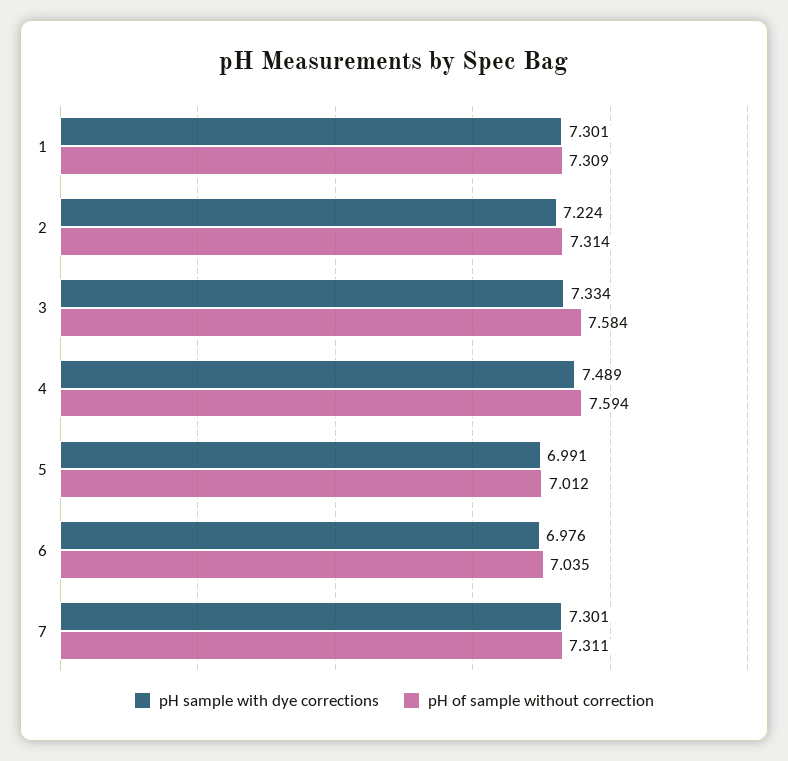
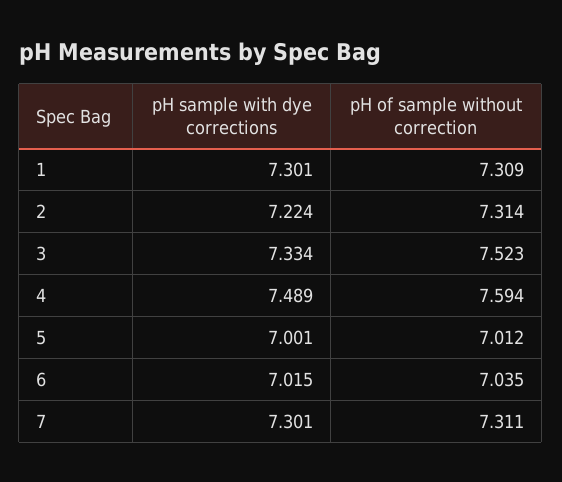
  {
    "pH sample with dye corrections": {
      "1": 7.301,
      "2": 7.224,
      "3": 7.334,
      "4": 7.489,
-     "5": 6.991,
+     "5": 7.001,
-     "6": 6.976,
+     "6": 7.015,
      "7": 7.301
    },
    "pH of sample without correction": {
      "1": 7.309,
      "2": 7.314,
-     "3": 7.584,
+     "3": 7.523,
      "4": 7.594,
      "5": 7.012,
      "6": 7.035,
      "7": 7.311
    }
  }

